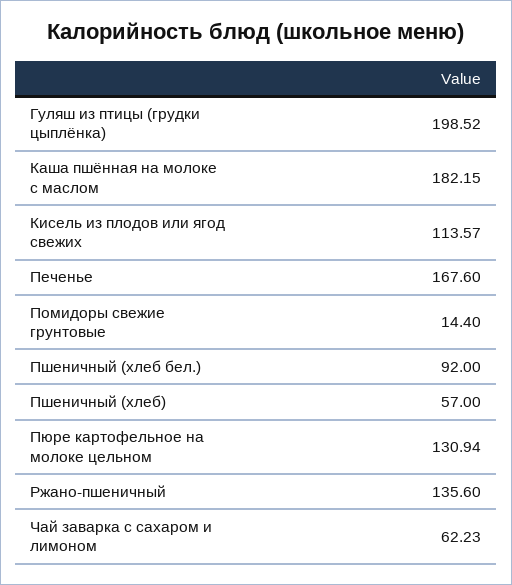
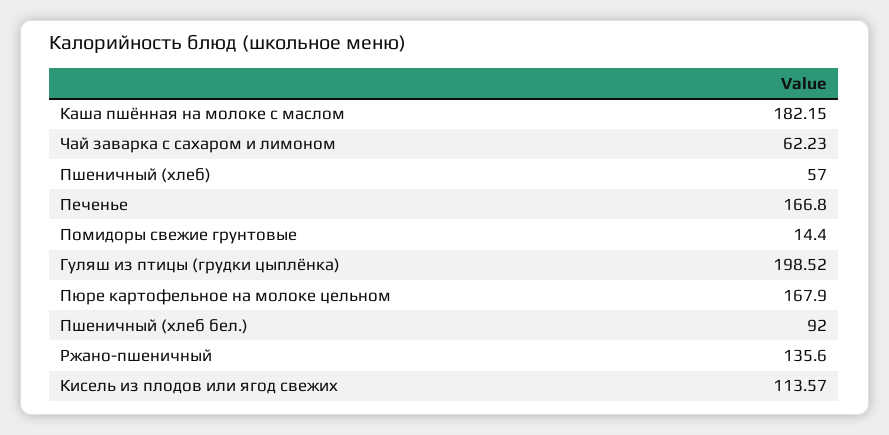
  {
    "Гуляш из птицы (грудки цыплёнка)": 198.52,
    "Каша пшённая на молоке с маслом": 182.15,
    "Кисель из плодов или ягод свежих": 113.57,
-   "Печенье": 167.6,
+   "Печенье": 166.8,
    "Помидоры свежие грунтовые": 14.4,
    "Пшеничный (хлеб бел.)": 92,
    "Пшеничный (хлеб)": 57,
-   "Пюре картофельное на молоке цельном": 130.94,
+   "Пюре картофельное на молоке цельном": 167.9,
    "Ржано-пшеничный": 135.6,
    "Чай заварка с сахаром и лимоном": 62.23
  }

